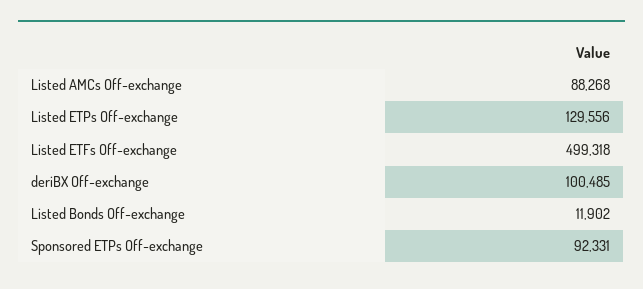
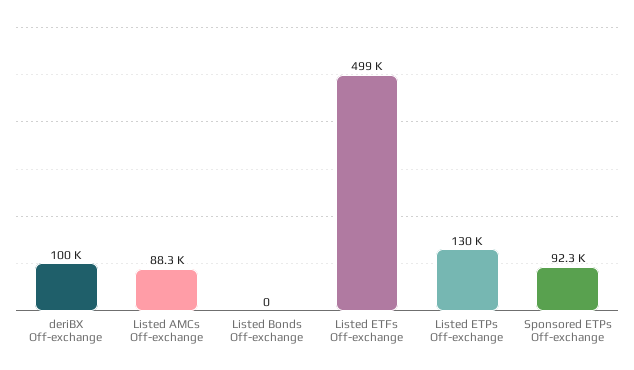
  {
    "Listed AMCs Off-exchange": 88268,
    "Listed ETPs Off-exchange": 129556,
    "Listed ETFs Off-exchange": 499318,
    "deriBX Off-exchange": 100485,
-   "Listed Bonds Off-exchange": 11902,
+   "Listed Bonds Off-exchange": 0,
    "Sponsored ETPs Off-exchange": 92331
  }

